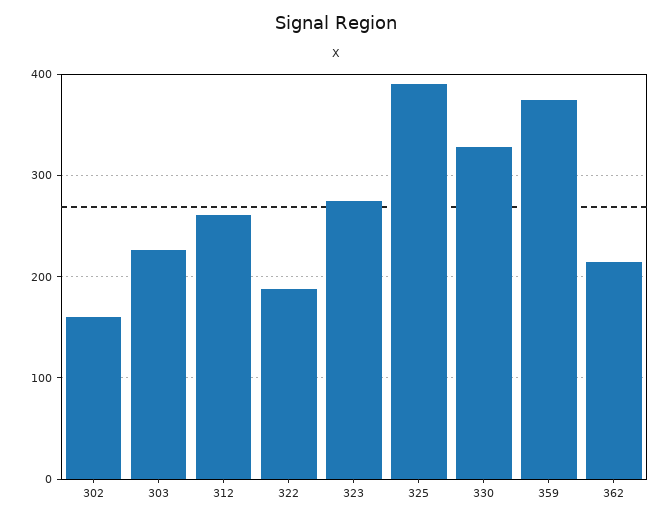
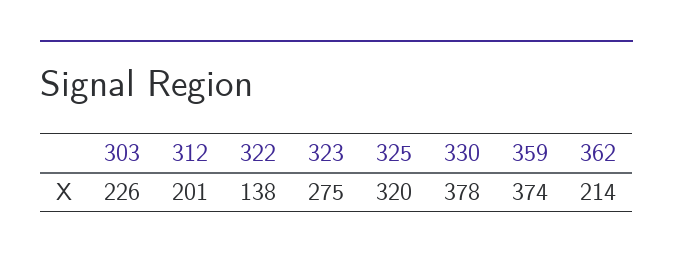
  {
-   "302": 160,
    "303": 226,
-   "312": 260,
+   "312": 201,
-   "322": 190,
+   "322": 138,
    "323": 275,
-   "325": 390,
+   "325": 320,
-   "330": 330,
+   "330": 378,
    "359": 374,
    "362": 214
  }

